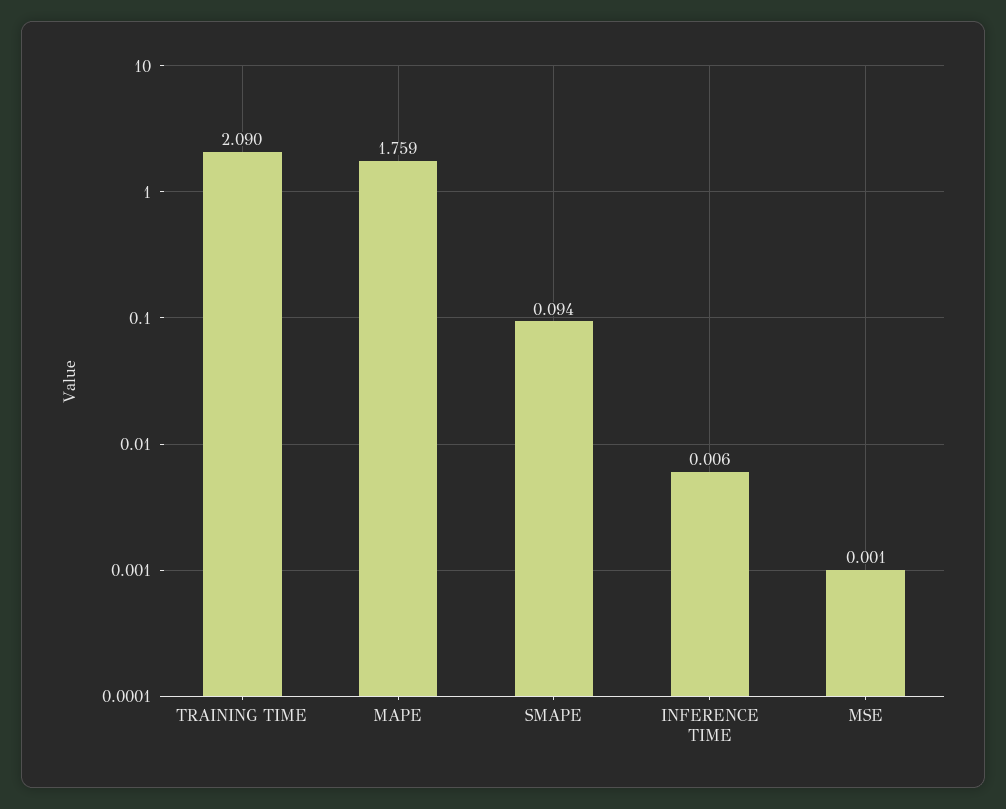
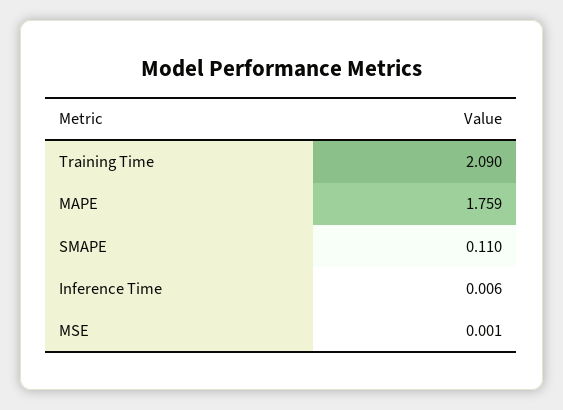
  {
    "TRAINING TIME": 2.09,
    "MAPE": 1.759,
-   "SMAPE": 0.094,
+   "SMAPE": 0.11,
    "INFERENCE TIME": 0.006,
    "MSE": 0.001
  }

